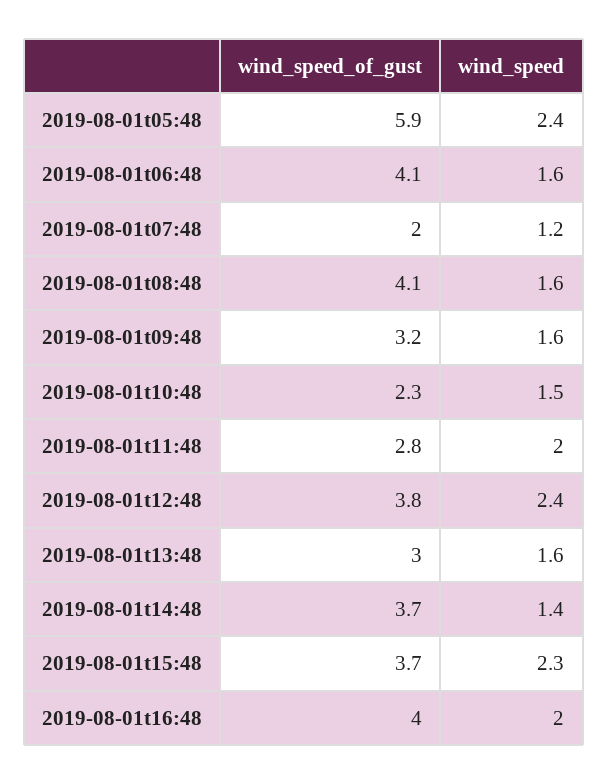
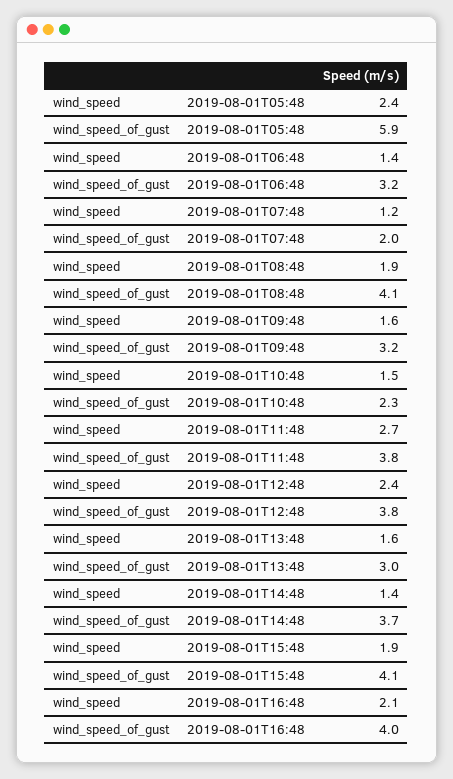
  {
    "wind_speed_of_gust": {
      "2019-08-01t05:48": 5.9,
-     "2019-08-01t06:48": 4.1,
+     "2019-08-01t06:48": 3.2,
      "2019-08-01t07:48": 2,
      "2019-08-01t08:48": 4.1,
      "2019-08-01t09:48": 3.2,
      "2019-08-01t10:48": 2.3,
-     "2019-08-01t11:48": 2.8,
+     "2019-08-01t11:48": 3.8,
      "2019-08-01t12:48": 3.8,
      "2019-08-01t13:48": 3,
      "2019-08-01t14:48": 3.7,
-     "2019-08-01t15:48": 3.7,
+     "2019-08-01t15:48": 4.1,
      "2019-08-01t16:48": 4
    },
    "wind_speed": {
      "2019-08-01t05:48": 2.4,
-     "2019-08-01t06:48": 1.6,
+     "2019-08-01t06:48": 1.4,
      "2019-08-01t07:48": 1.2,
-     "2019-08-01t08:48": 1.6,
+     "2019-08-01t08:48": 1.9,
      "2019-08-01t09:48": 1.6,
      "2019-08-01t10:48": 1.5,
-     "2019-08-01t11:48": 2,
+     "2019-08-01t11:48": 2.7,
      "2019-08-01t12:48": 2.4,
      "2019-08-01t13:48": 1.6,
      "2019-08-01t14:48": 1.4,
-     "2019-08-01t15:48": 2.3,
+     "2019-08-01t15:48": 1.9,
-     "2019-08-01t16:48": 2
+     "2019-08-01t16:48": 2.1
    }
  }

